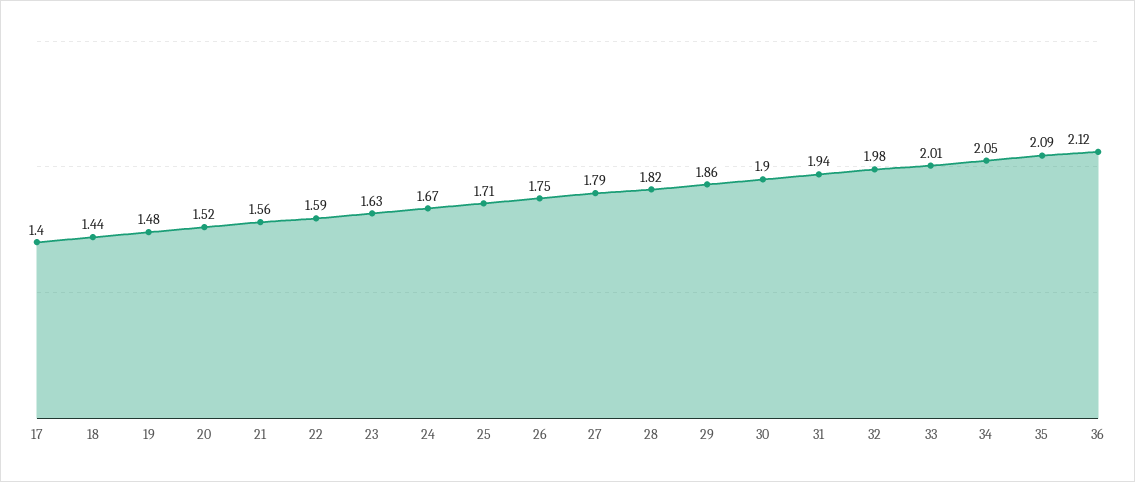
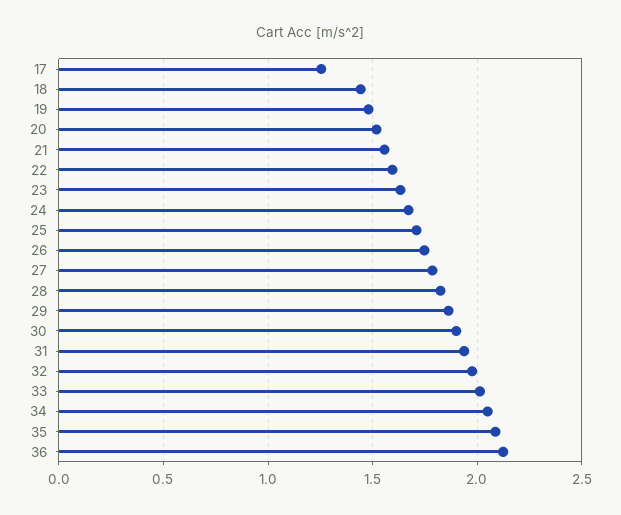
  {
-   "17": 1.4,
+   "17": 1.25,
    "18": 1.44,
    "19": 1.48,
    "20": 1.52,
    "21": 1.56,
    "22": 1.59,
    "23": 1.63,
    "24": 1.67,
    "25": 1.71,
    "26": 1.75,
    "27": 1.79,
    "28": 1.82,
    "29": 1.86,
    "30": 1.9,
    "31": 1.94,
    "32": 1.98,
    "33": 2.01,
    "34": 2.05,
    "35": 2.09,
    "36": 2.12
  }

